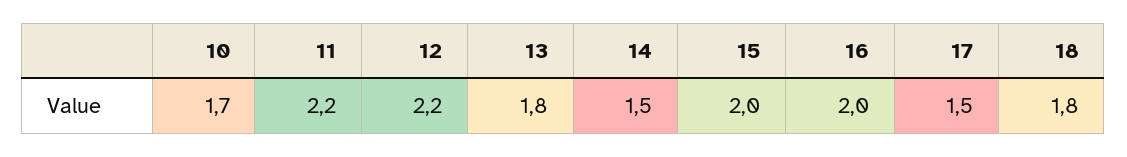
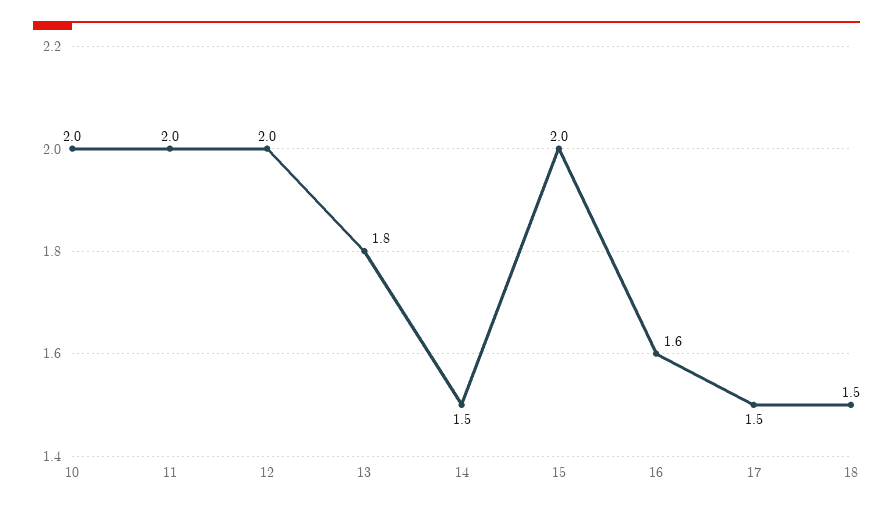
  {
-   "10": 1.7,
+   "10": 2,
-   "11": 2.2,
+   "11": 2,
-   "12": 2.2,
+   "12": 2,
    "13": 1.8,
    "14": 1.5,
    "15": 2,
-   "16": 2,
+   "16": 1.6,
    "17": 1.5,
-   "18": 1.8
+   "18": 1.5
  }

